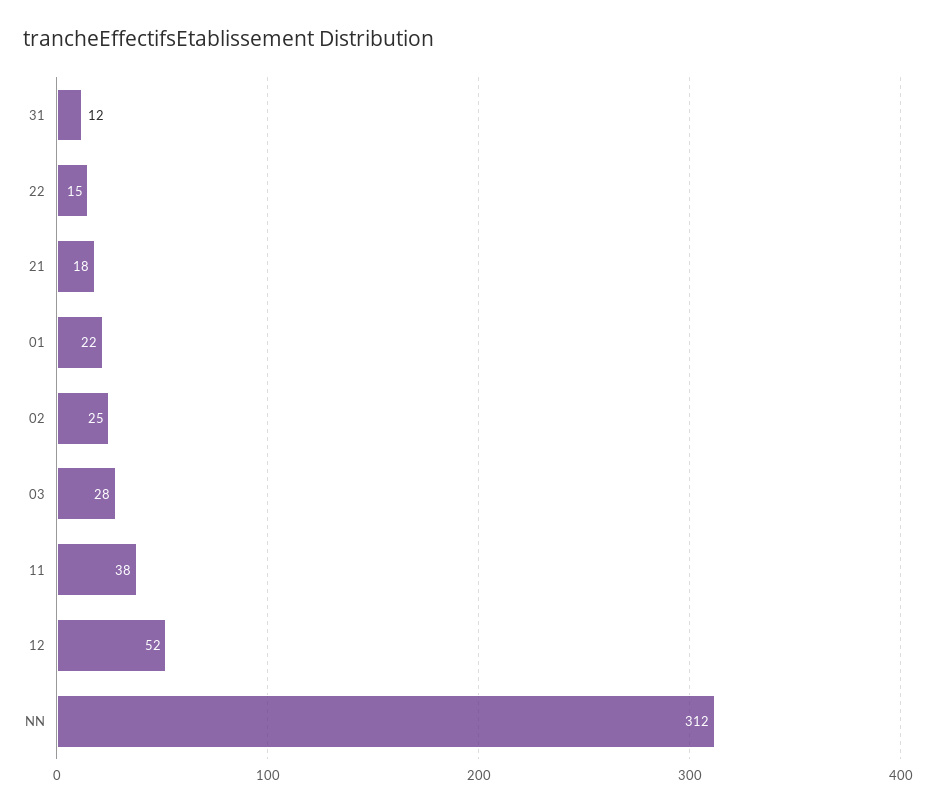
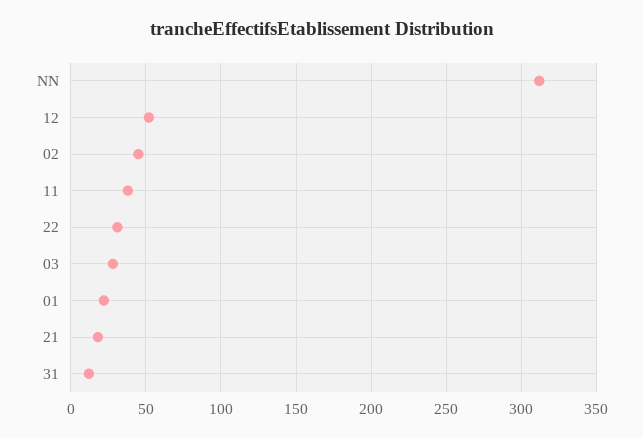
  {
    "31": 12,
-   "22": 15,
+   "22": 30,
    "21": 18,
    "01": 22,
-   "02": 25,
+   "02": 45,
    "03": 28,
    "11": 38,
    "12": 52,
    "NN": 312
  }

